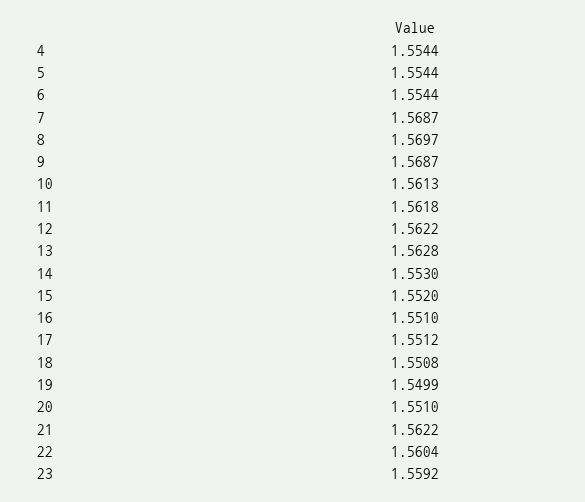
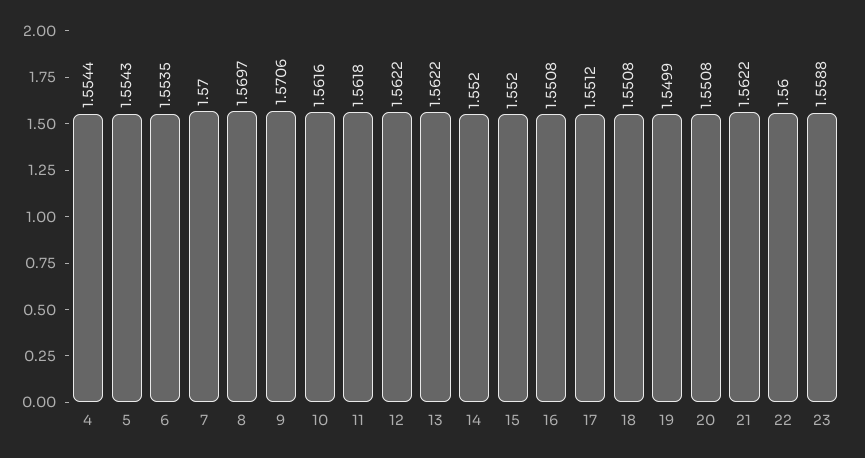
  {
    "4": 1.5544,
-   "5": 1.5544,
+   "5": 1.5543,
-   "6": 1.5544,
+   "6": 1.5535,
-   "7": 1.5687,
+   "7": 1.57,
    "8": 1.5697,
-   "9": 1.5687,
+   "9": 1.5706,
-   "10": 1.5613,
+   "10": 1.5616,
    "11": 1.5618,
    "12": 1.5622,
-   "13": 1.5628,
+   "13": 1.5622,
-   "14": 1.553,
+   "14": 1.552,
    "15": 1.552,
-   "16": 1.551,
+   "16": 1.5508,
    "17": 1.5512,
    "18": 1.5508,
    "19": 1.5499,
-   "20": 1.551,
+   "20": 1.5508,
    "21": 1.5622,
-   "22": 1.5604,
+   "22": 1.56,
-   "23": 1.5592
+   "23": 1.5588
  }

